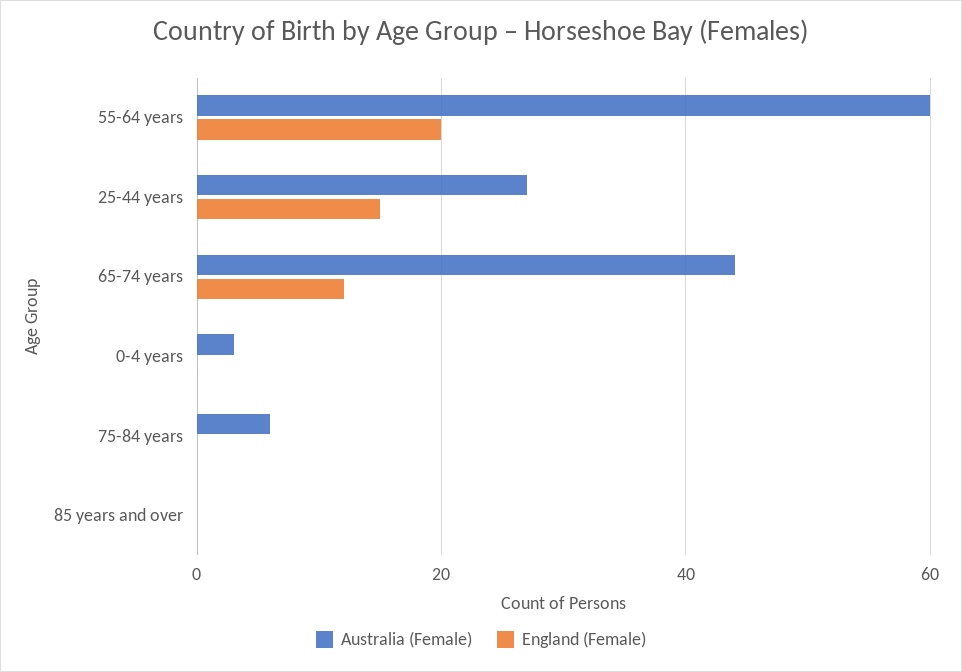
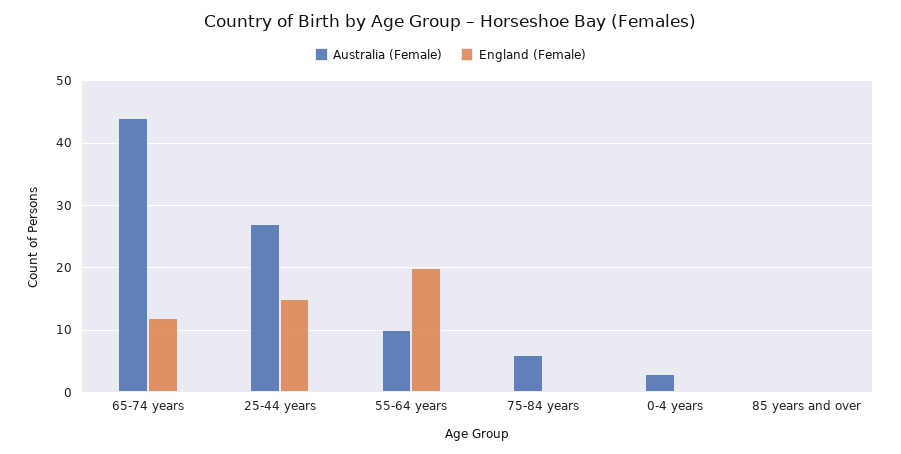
  {
    "Australia (Female)": {
-     "55-64 years": 60,
+     "55-64 years": 10,
      "25-44 years": 27,
      "65-74 years": 44,
      "0-4 years": 3,
      "75-84 years": 6,
      "85 years and over": 0
    },
    "England (Female)": {
      "55-64 years": 20,
      "25-44 years": 15,
      "65-74 years": 12,
      "0-4 years": 0,
      "75-84 years": 0,
      "85 years and over": 0
    }
  }

